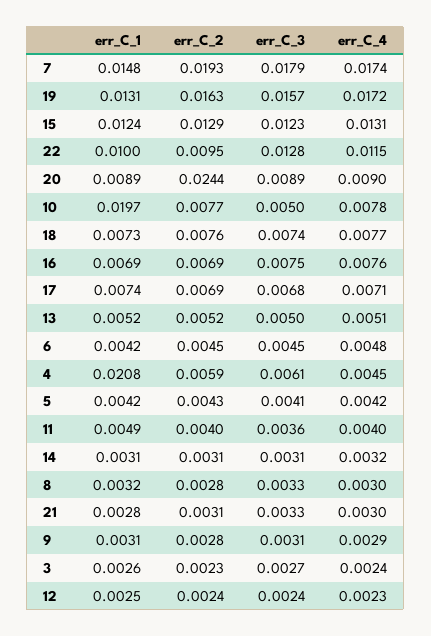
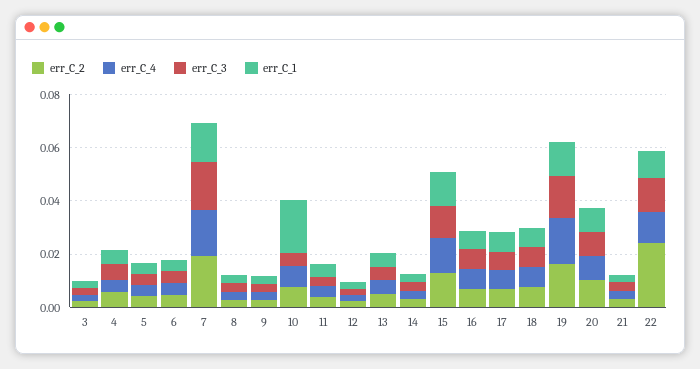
  {
    "err_C_1": {
      "7": 0.0148,
      "19": 0.0131,
      "15": 0.0124,
      "22": 0.01,
      "20": 0.0089,
      "10": 0.0197,
      "18": 0.0073,
      "16": 0.0069,
      "17": 0.0074,
      "13": 0.0052,
      "6": 0.0042,
-     "4": 0.0208,
+     "4": 0.005,
      "5": 0.0042,
      "11": 0.0049,
      "14": 0.0031,
      "8": 0.0032,
      "21": 0.0028,
      "9": 0.0031,
      "3": 0.0026,
      "12": 0.0025
    },
    "err_C_2": {
      "7": 0.0193,
      "19": 0.0163,
      "15": 0.0129,
-     "22": 0.0095,
+     "22": 0.025,
-     "20": 0.0244,
+     "20": 0.01,
      "10": 0.0077,
      "18": 0.0076,
      "16": 0.0069,
      "17": 0.0069,
      "13": 0.0052,
      "6": 0.0045,
      "4": 0.0059,
      "5": 0.0043,
      "11": 0.004,
      "14": 0.0031,
      "8": 0.0028,
      "21": 0.0031,
      "9": 0.0028,
      "3": 0.0023,
      "12": 0.0024
    },
    "err_C_3": {
      "7": 0.0179,
      "19": 0.0157,
      "15": 0.0123,
      "22": 0.0128,
      "20": 0.0089,
      "10": 0.005,
      "18": 0.0074,
      "16": 0.0075,
      "17": 0.0068,
      "13": 0.005,
      "6": 0.0045,
      "4": 0.0061,
      "5": 0.0041,
      "11": 0.0036,
      "14": 0.0031,
      "8": 0.0033,
      "21": 0.0033,
      "9": 0.0031,
      "3": 0.0027,
      "12": 0.0024
    },
    "err_C_4": {
      "7": 0.0174,
      "19": 0.0172,
      "15": 0.0131,
      "22": 0.0115,
      "20": 0.009,
      "10": 0.0078,
      "18": 0.0077,
      "16": 0.0076,
      "17": 0.0071,
      "13": 0.0051,
      "6": 0.0048,
      "4": 0.0045,
      "5": 0.0042,
      "11": 0.004,
      "14": 0.0032,
      "8": 0.003,
      "21": 0.003,
      "9": 0.0029,
      "3": 0.0024,
      "12": 0.0023
    }
  }

